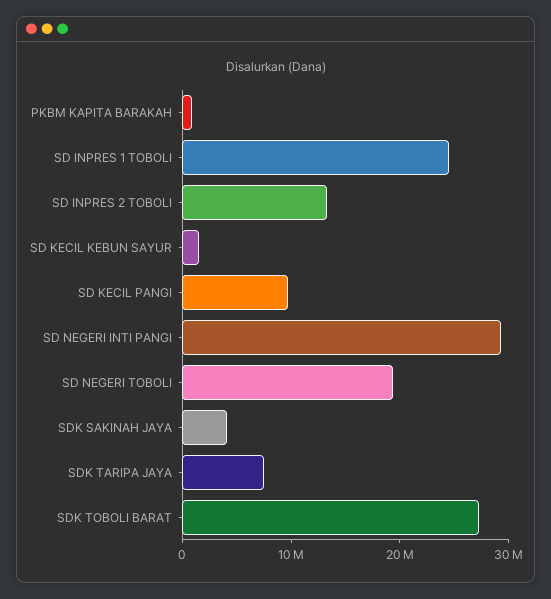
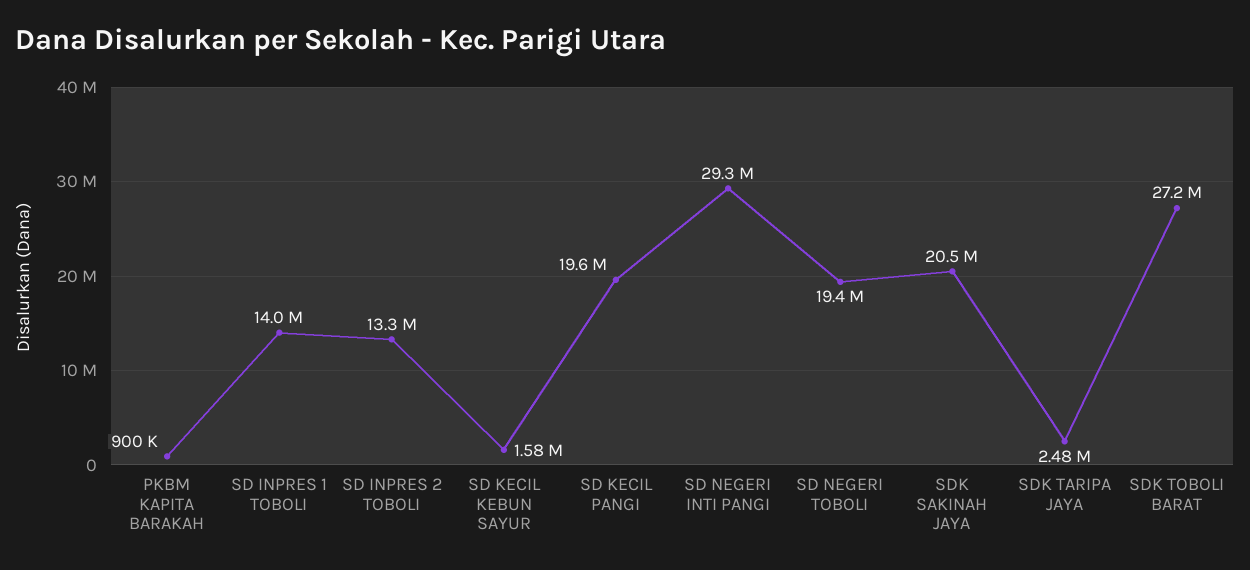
  {
    "PKBM KAPITA BARAKAH": 900000,
-   "SD INPRES 1 TOBOLI": 24000000,
+   "SD INPRES 1 TOBOLI": 14000000,
    "SD INPRES 2 TOBOLI": 13300000,
    "SD KECIL KEBUN SAYUR": 1580000,
-   "SD KECIL PANGI": 10000000,
+   "SD KECIL PANGI": 19600000,
    "SD NEGERI INTI PANGI": 29300000,
    "SD NEGERI TOBOLI": 19400000,
-   "SDK SAKINAH JAYA": 4000000,
+   "SDK SAKINAH JAYA": 20500000,
-   "SDK TARIPA JAYA": 8000000,
+   "SDK TARIPA JAYA": 2480000,
    "SDK TOBOLI BARAT": 27200000
  }

